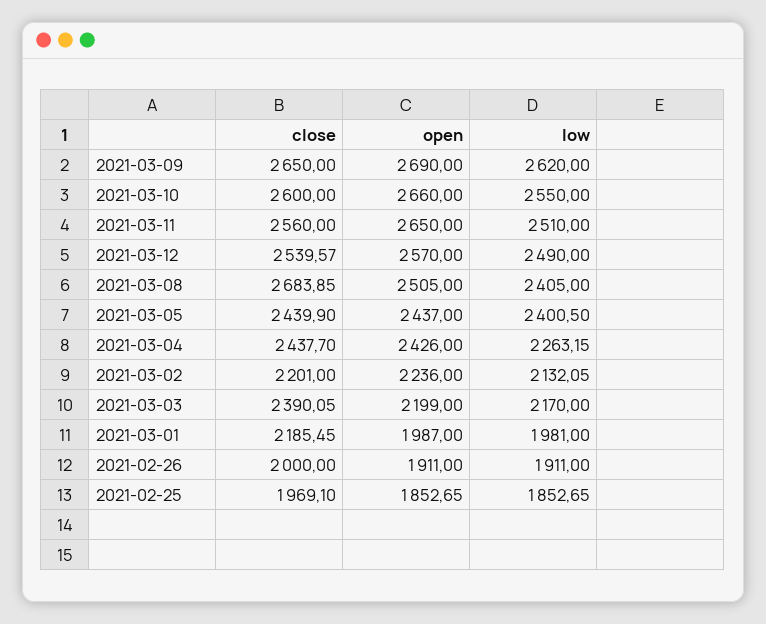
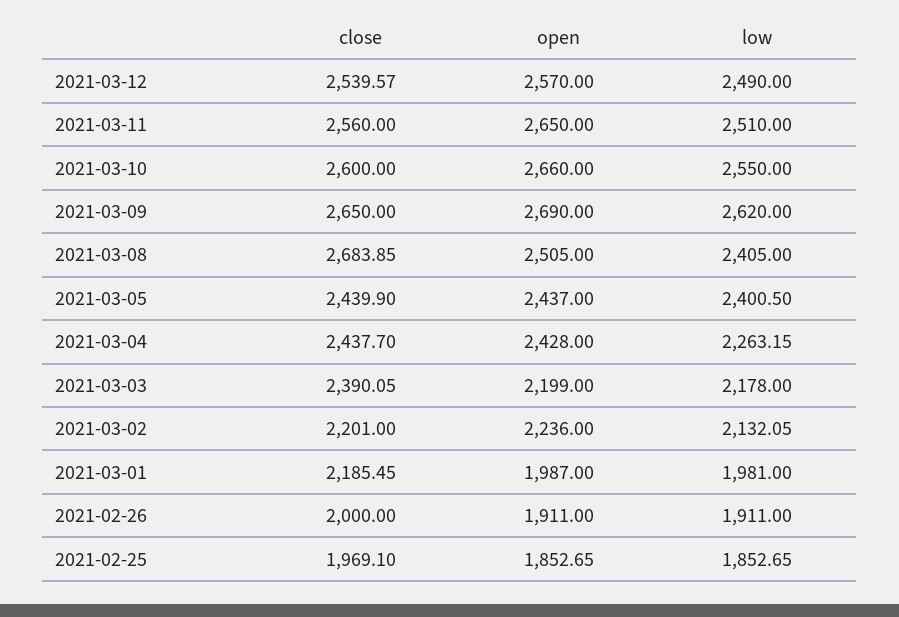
  {
    "close": {
      "2021-03-09": 2650,
      "2021-03-10": 2600,
      "2021-03-11": 2560,
      "2021-03-12": 2539.57,
      "2021-03-08": 2683.85,
      "2021-03-05": 2439.9,
      "2021-03-04": 2437.7,
      "2021-03-02": 2201,
      "2021-03-03": 2390.05,
      "2021-03-01": 2185.45,
      "2021-02-26": 2000,
      "2021-02-25": 1969.1
    },
    "open": {
      "2021-03-09": 2690,
      "2021-03-10": 2660,
      "2021-03-11": 2650,
      "2021-03-12": 2570,
      "2021-03-08": 2505,
      "2021-03-05": 2437,
-     "2021-03-04": 2426,
+     "2021-03-04": 2428,
      "2021-03-02": 2236,
      "2021-03-03": 2199,
      "2021-03-01": 1987,
      "2021-02-26": 1911,
      "2021-02-25": 1852.65
    },
    "low": {
      "2021-03-09": 2620,
      "2021-03-10": 2550,
      "2021-03-11": 2510,
      "2021-03-12": 2490,
      "2021-03-08": 2405,
      "2021-03-05": 2400.5,
      "2021-03-04": 2263.15,
      "2021-03-02": 2132.05,
-     "2021-03-03": 2170,
+     "2021-03-03": 2178,
      "2021-03-01": 1981,
      "2021-02-26": 1911,
      "2021-02-25": 1852.65
    }
  }

